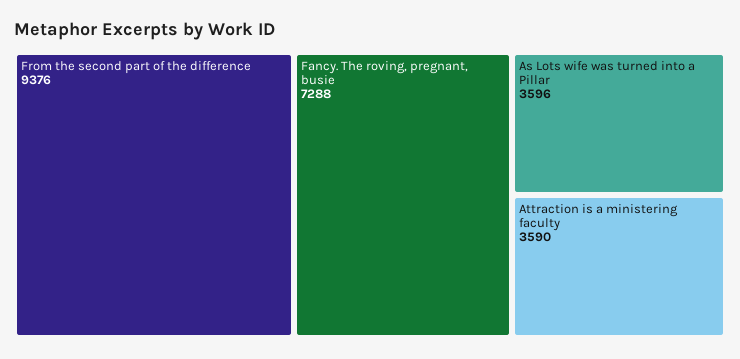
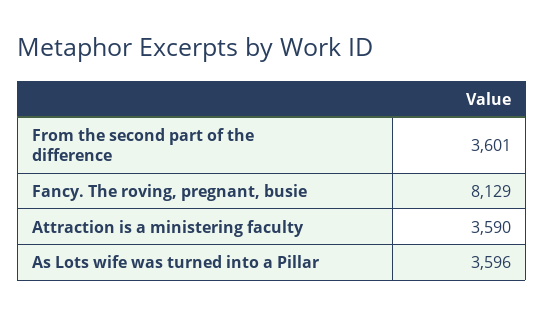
  {
-   "From the second part of the difference": 9376,
+   "From the second part of the difference": 3601,
-   "Fancy. The roving, pregnant, busie": 7288,
+   "Fancy. The roving, pregnant, busie": 8129,
    "As Lots wife was turned into a Pillar": 3596,
    "Attraction is a ministering faculty": 3590
  }

